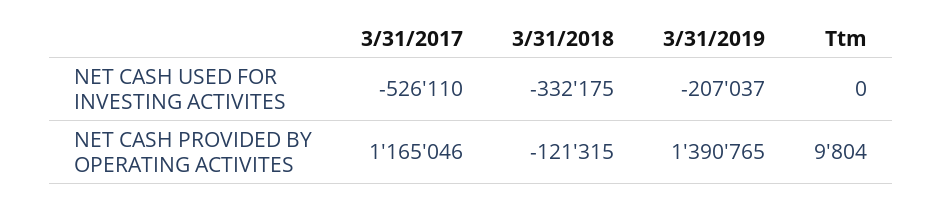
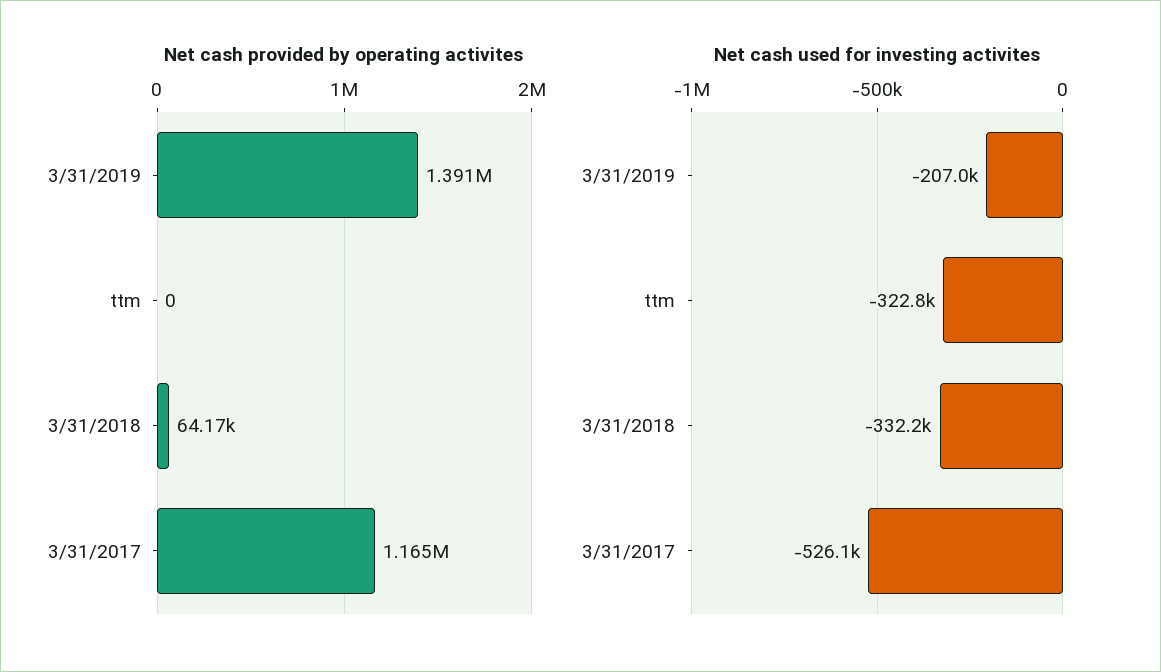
  {
    "NET CASH USED FOR INVESTING ACTIVITES": {
      "3/31/2017": -526110,
      "3/31/2018": -332175,
      "3/31/2019": -207037,
-     "Ttm": 0
+     "Ttm": -322800
    },
    "NET CASH PROVIDED BY OPERATING ACTIVITES": {
      "3/31/2017": 1165046,
-     "3/31/2018": -121315,
+     "3/31/2018": 64170,
      "3/31/2019": 1390765,
-     "Ttm": 9804
+     "Ttm": 0
    }
  }

